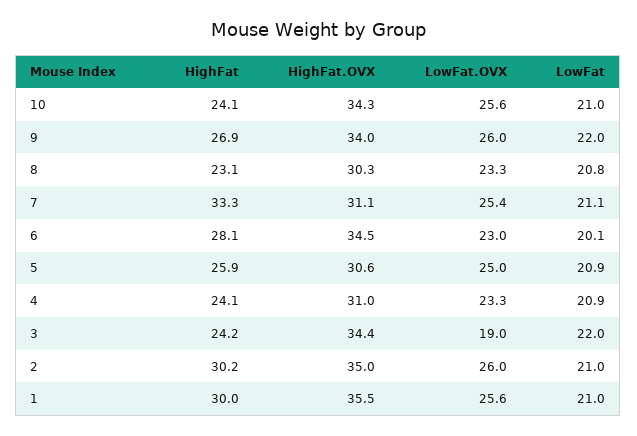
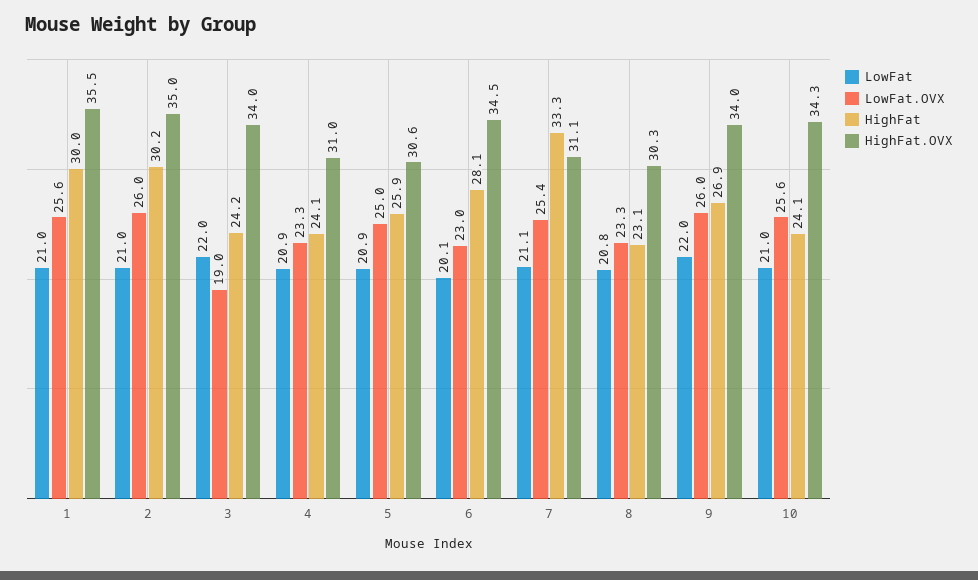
  {
    "HighFat": {
      "10": 24.1,
      "9": 26.9,
      "8": 23.1,
      "7": 33.3,
      "6": 28.1,
      "5": 25.9,
      "4": 24.1,
      "3": 24.2,
      "2": 30.2,
      "1": 30
    },
    "HighFat.OVX": {
      "10": 34.3,
      "9": 34,
      "8": 30.3,
      "7": 31.1,
      "6": 34.5,
      "5": 30.6,
      "4": 31,
-     "3": 34.4,
+     "3": 34,
      "2": 35,
      "1": 35.5
    },
    "LowFat.OVX": {
      "10": 25.6,
      "9": 26,
      "8": 23.3,
      "7": 25.4,
      "6": 23,
      "5": 25,
      "4": 23.3,
      "3": 19,
      "2": 26,
      "1": 25.6
    },
    "LowFat": {
      "10": 21,
      "9": 22,
      "8": 20.8,
      "7": 21.1,
      "6": 20.1,
      "5": 20.9,
      "4": 20.9,
      "3": 22,
      "2": 21,
      "1": 21
    }
  }

